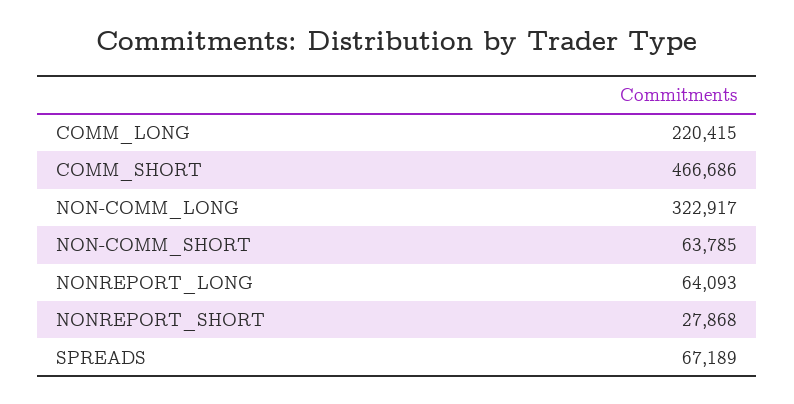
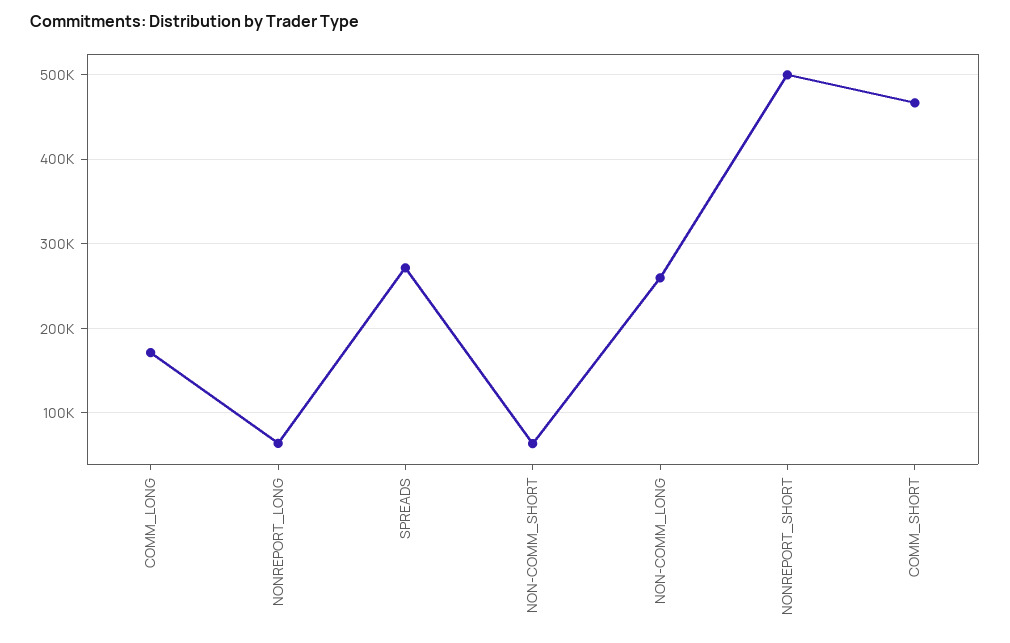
  {
-   "COMM_LONG": 220415,
+   "COMM_LONG": 170000,
    "COMM_SHORT": 466686,
-   "NON-COMM_LONG": 322917,
+   "NON-COMM_LONG": 260000,
    "NON-COMM_SHORT": 63785,
    "NONREPORT_LONG": 64093,
-   "NONREPORT_SHORT": 27868,
+   "NONREPORT_SHORT": 500000,
-   "SPREADS": 67189
+   "SPREADS": 270000
  }

